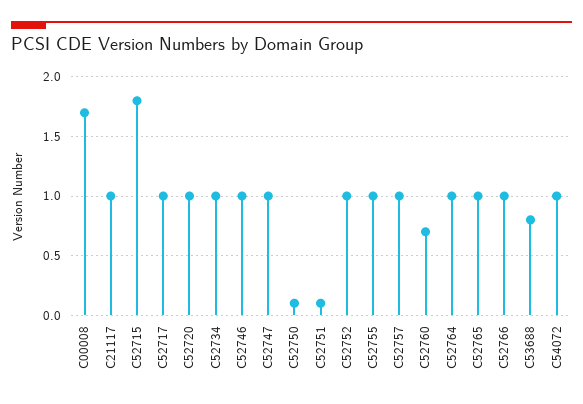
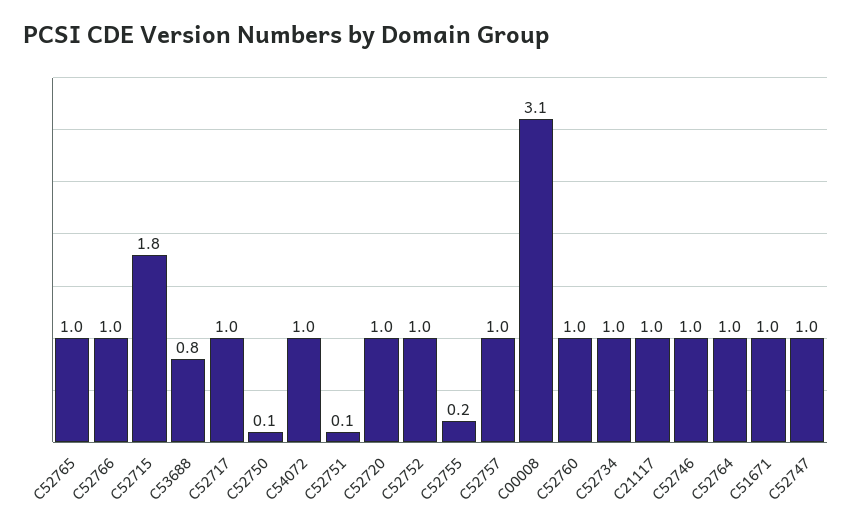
  {
-   "C00008": 1.7,
+   "C00008": 3.1,
    "C21117": 1,
    "C52715": 1.8,
    "C52717": 1,
    "C52720": 1,
    "C52734": 1,
    "C52746": 1,
    "C52747": 1,
    "C52750": 0.1,
    "C52751": 0.1,
    "C52752": 1,
-   "C52755": 1,
+   "C52755": 0.2,
    "C52757": 1,
-   "C52760": 0.7,
+   "C52760": 1,
    "C52764": 1,
    "C52765": 1,
    "C52766": 1,
    "C53688": 0.8,
-   "C54072": 1
+   "C54072": 1,
+   "C51671": 1
  }

